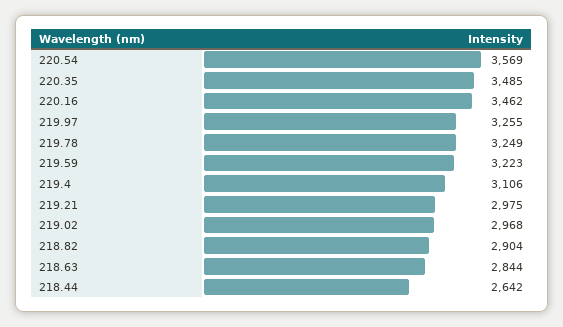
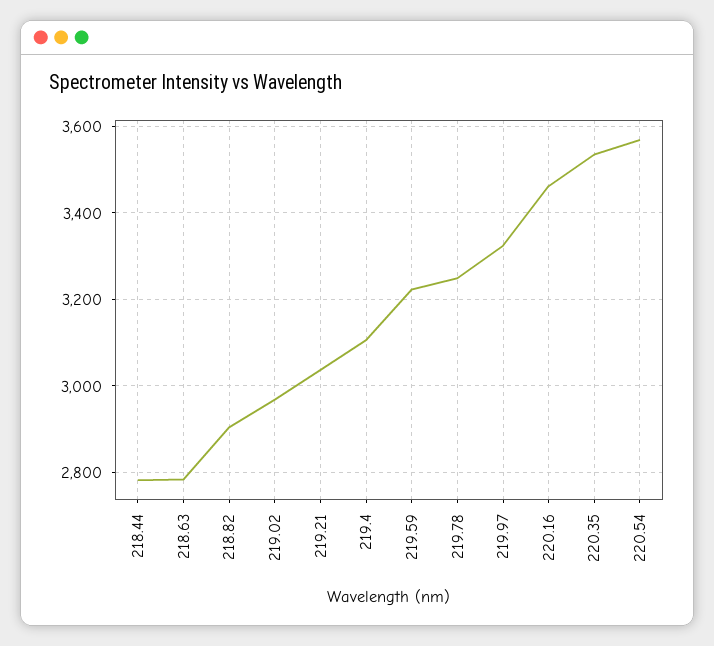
  {
    "220.54": 3569,
-   "220.35": 3485,
+   "220.35": 3540,
    "220.16": 3462,
-   "219.97": 3255,
+   "219.97": 3320,
    "219.78": 3249,
    "219.59": 3223,
    "219.4": 3106,
-   "219.21": 2975,
+   "219.21": 3040,
    "219.02": 2968,
    "218.82": 2904,
-   "218.63": 2844,
+   "218.63": 2780,
-   "218.44": 2642
+   "218.44": 2780
  }

